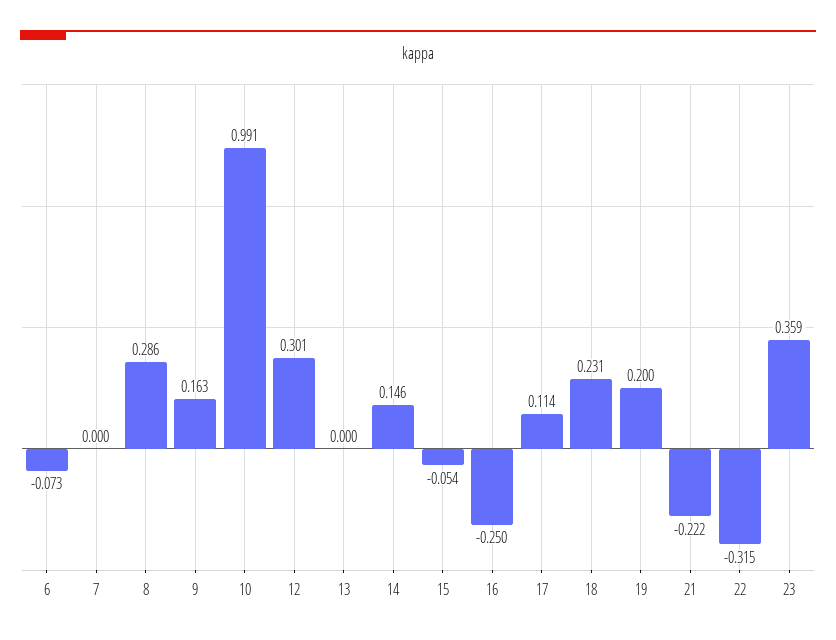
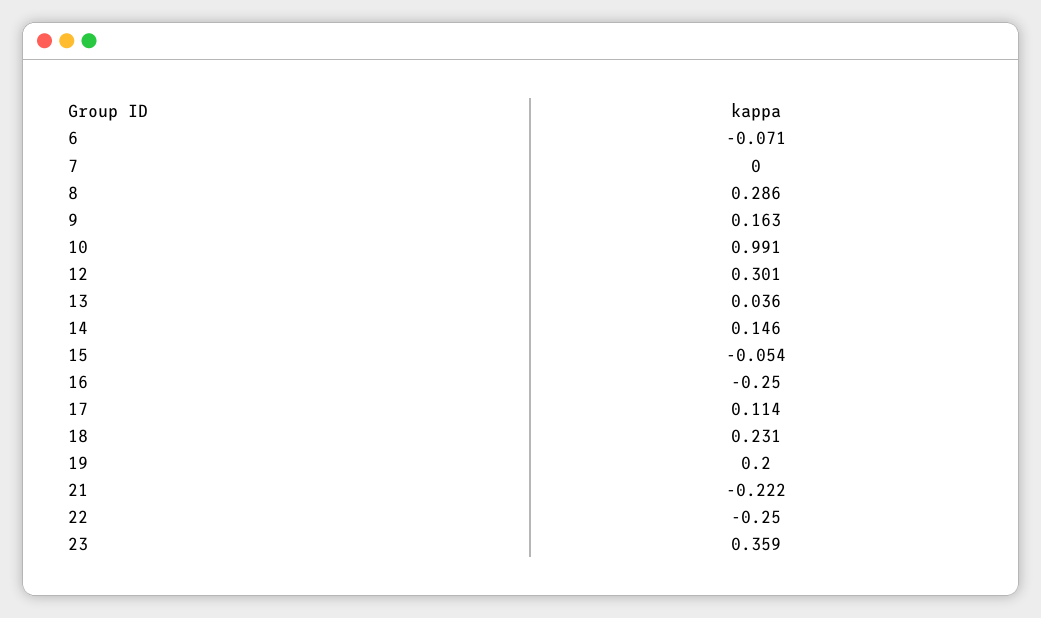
  {
-   "6": -0.073,
+   "6": -0.071,
    "7": 0,
    "8": 0.286,
    "9": 0.163,
    "10": 0.991,
    "12": 0.301,
-   "13": 0,
+   "13": 0.036,
    "14": 0.146,
    "15": -0.054,
    "16": -0.25,
    "17": 0.114,
    "18": 0.231,
    "19": 0.2,
    "21": -0.222,
-   "22": -0.315,
+   "22": -0.25,
    "23": 0.359
  }

